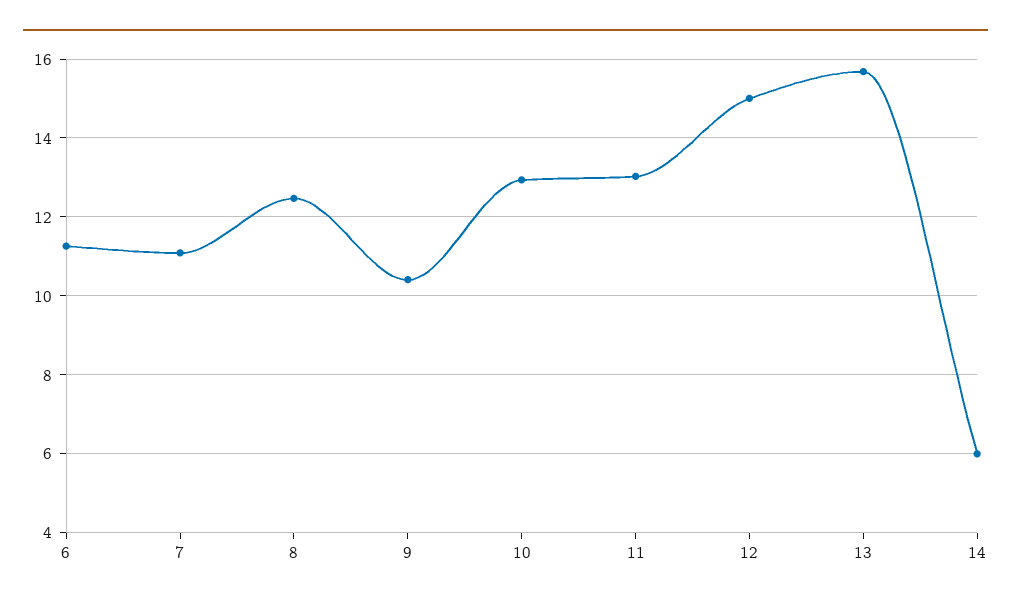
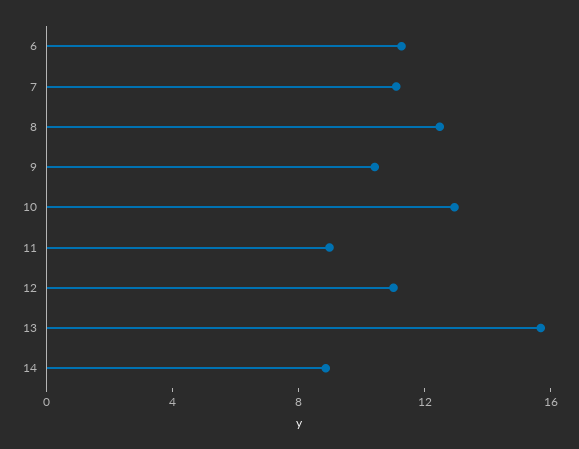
  {
    "6": 11.2,
    "7": 11,
    "8": 12.4,
    "9": 10.4,
    "10": 13,
-   "11": 13,
+   "11": 9,
-   "12": 15,
+   "12": 11,
    "13": 15.6,
-   "14": 6
+   "14": 9
  }

